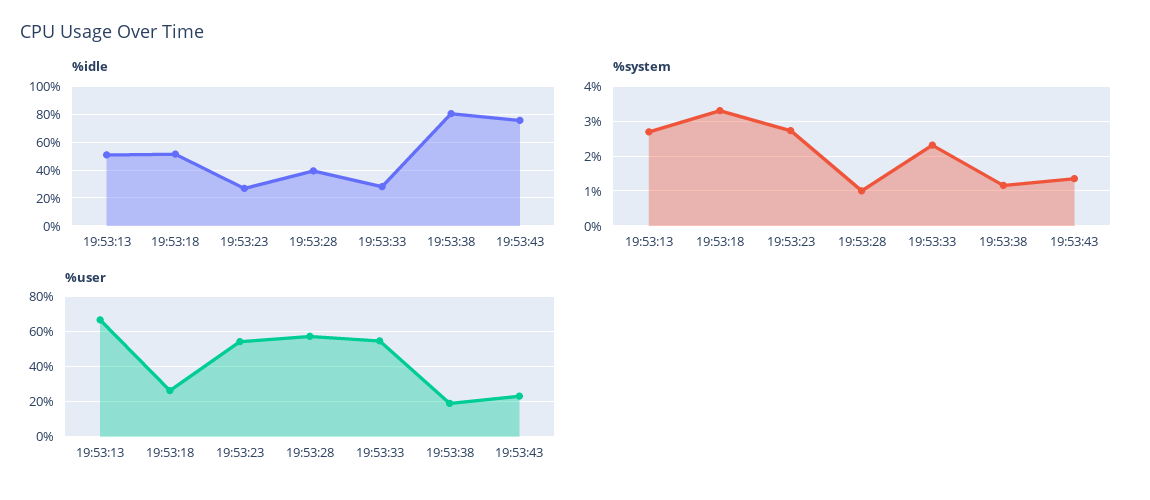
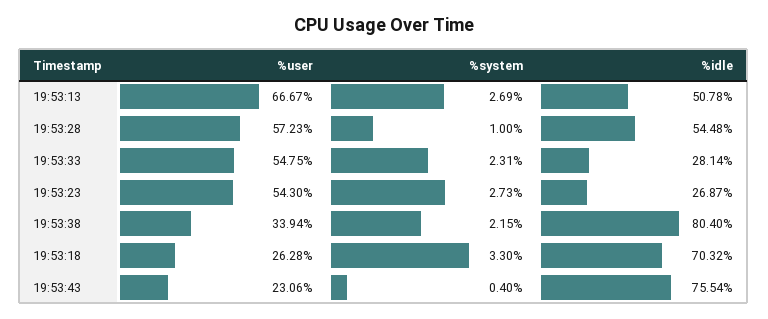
  {
    "%idle": {
      "19:53:13": 50.78,
-     "19:53:18": 50,
+     "19:53:18": 70.32,
      "19:53:23": 26.87,
-     "19:53:28": 40,
+     "19:53:28": 54.48,
      "19:53:33": 28.14,
      "19:53:38": 80.4,
      "19:53:43": 75.54
    },
    "%system": {
      "19:53:13": 2.69,
      "19:53:18": 3.3,
      "19:53:23": 2.73,
      "19:53:28": 1,
      "19:53:33": 2.31,
-     "19:53:38": 1.2,
+     "19:53:38": 2.15,
-     "19:53:43": 1.4
+     "19:53:43": 0.4
    },
    "%user": {
      "19:53:13": 66.67,
      "19:53:18": 26.28,
      "19:53:23": 54.3,
      "19:53:28": 57.23,
      "19:53:33": 54.75,
-     "19:53:38": 20,
+     "19:53:38": 33.94,
      "19:53:43": 23.06
    }
  }

